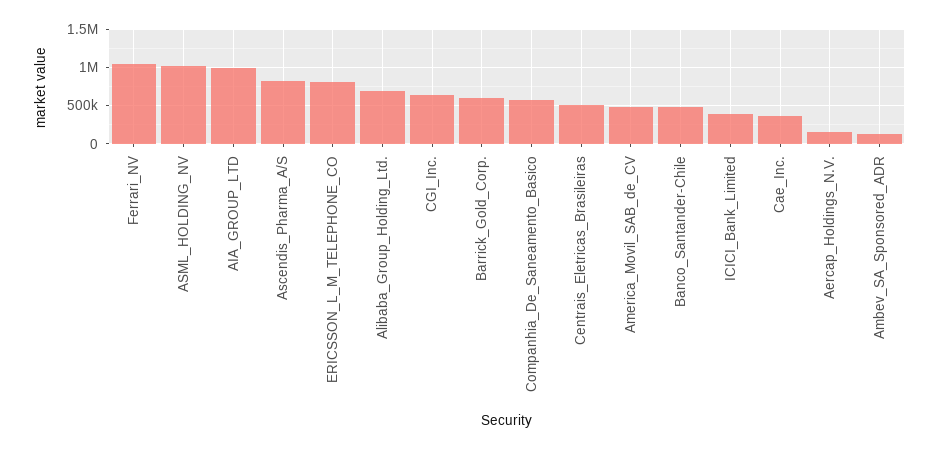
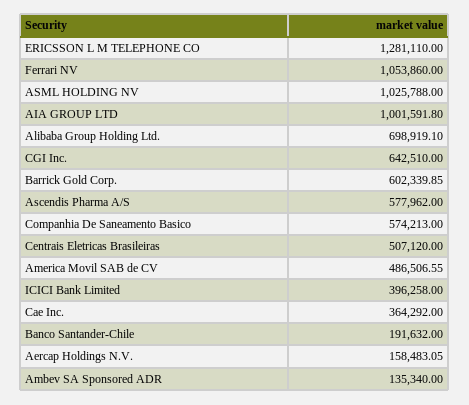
  {
    "Ferrari_NV": 1053860,
    "ASML_HOLDING_NV": 1025788,
    "AIA_GROUP_LTD": 1001591.8,
-   "Ascendis_Pharma_A/S": 800000,
+   "Ascendis_Pharma_A/S": 577962,
-   "ERICSSON_L_M_TELEPHONE_CO": 800000,
+   "ERICSSON_L_M_TELEPHONE_CO": 1281110,
    "Alibaba_Group_Holding_Ltd.": 698919.1,
    "CGI_Inc.": 642510,
    "Barrick_Gold_Corp.": 602339.85,
    "Companhia_De_Saneamento_Basico": 574213,
    "Centrais_Eletricas_Brasileiras": 507120,
    "America_Movil_SAB_de_CV": 486506.55,
-   "Banco_Santander-Chile": 500000,
+   "Banco_Santander-Chile": 191632,
    "ICICI_Bank_Limited": 396258,
    "Cae_Inc.": 364292,
    "Aercap_Holdings_N.V.": 158483.05,
    "Ambev_SA_Sponsored_ADR": 135340
  }

